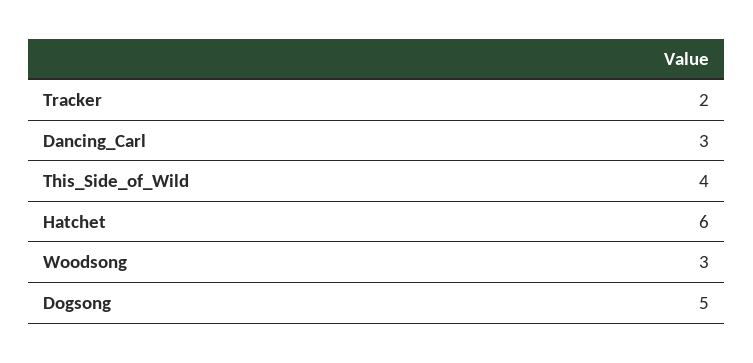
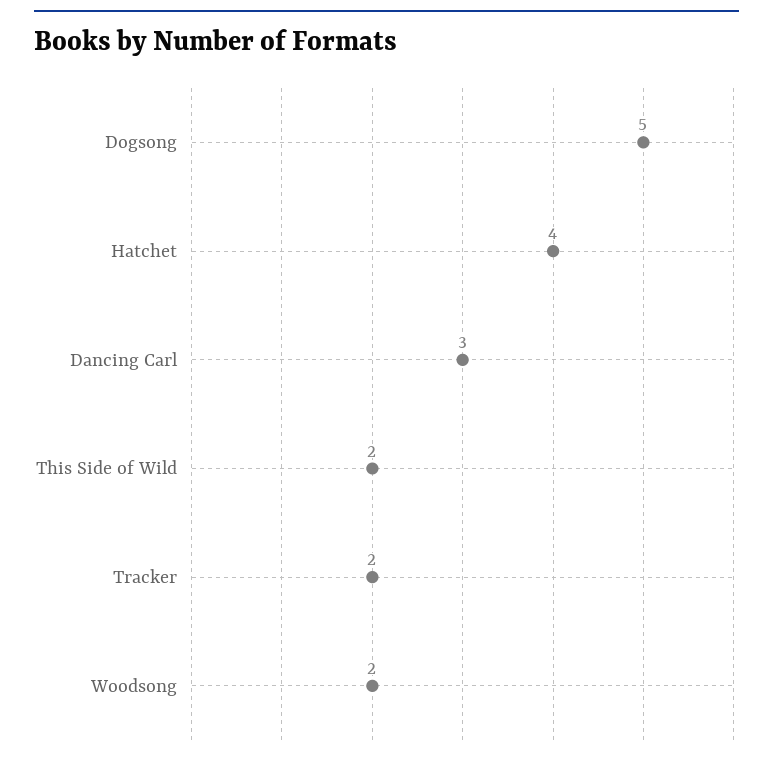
  {
    "Tracker": 2,
    "Dancing_Carl": 3,
-   "This_Side_of_Wild": 4,
+   "This_Side_of_Wild": 2,
-   "Hatchet": 6,
+   "Hatchet": 4,
-   "Woodsong": 3,
+   "Woodsong": 2,
    "Dogsong": 5
  }

